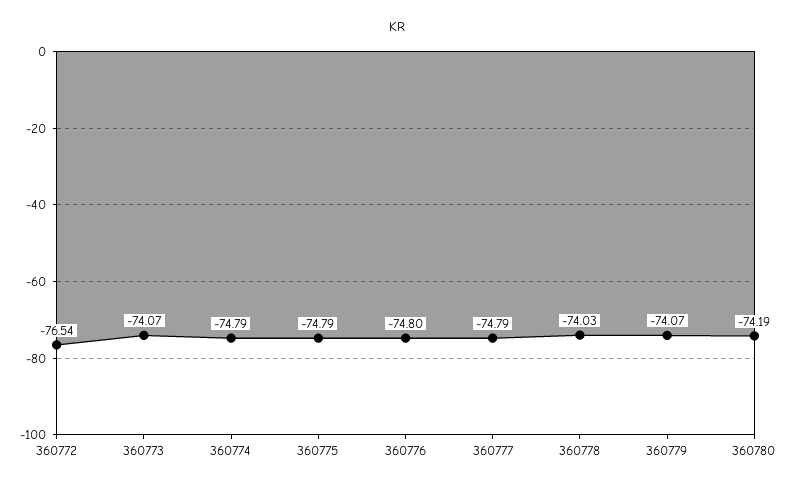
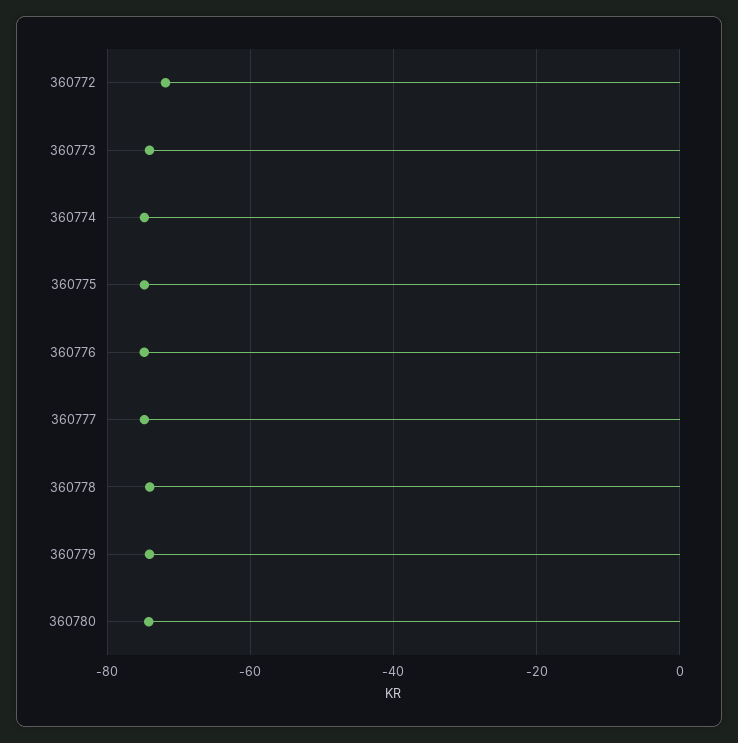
  {
-   "360772": -76.54,
+   "360772": -72,
    "360773": -74.07,
    "360774": -74.79,
    "360775": -74.79,
    "360776": -74.8,
    "360777": -74.79,
    "360778": -74.03,
    "360779": -74.07,
    "360780": -74.19
  }

